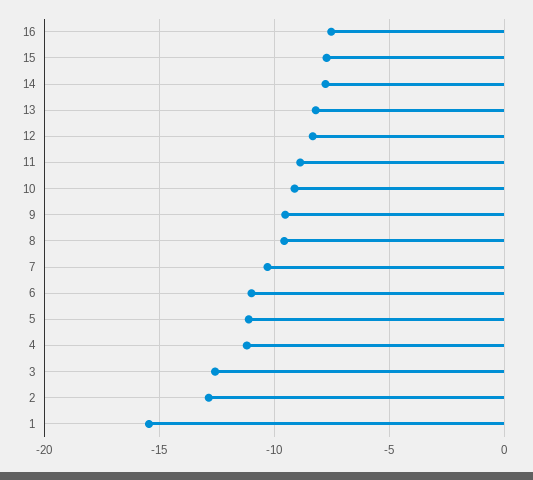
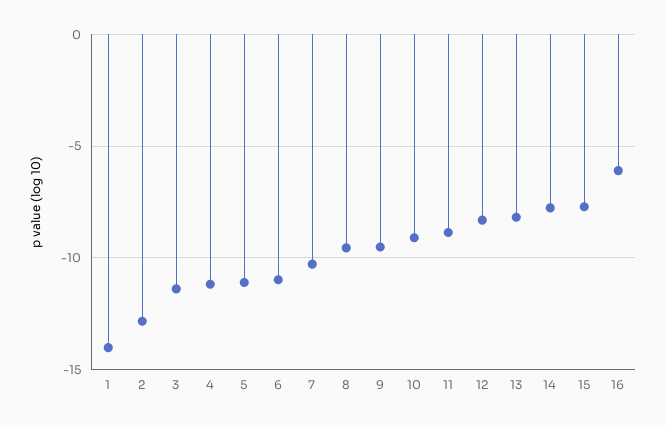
  {
-   "16": -7.5,
+   "16": -6,
    "15": -7.5,
    "14": -8,
    "13": -8,
    "12": -8.5,
    "11": -9,
    "10": -9,
    "9": -9.5,
    "8": -9.5,
    "7": -10.5,
    "6": -11,
    "5": -11,
    "4": -11,
-   "3": -12.5,
+   "3": -11.5,
    "2": -13,
-   "1": -15.5
+   "1": -14
  }

